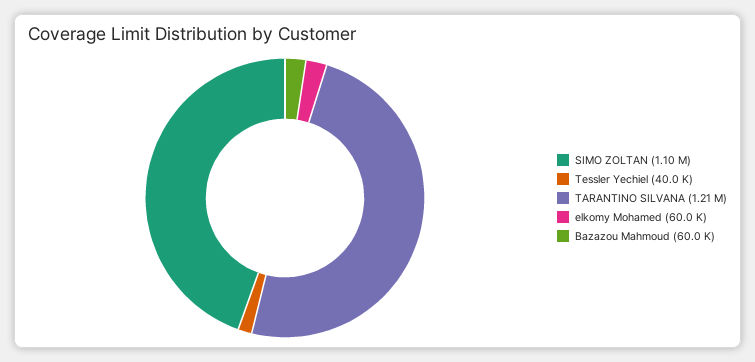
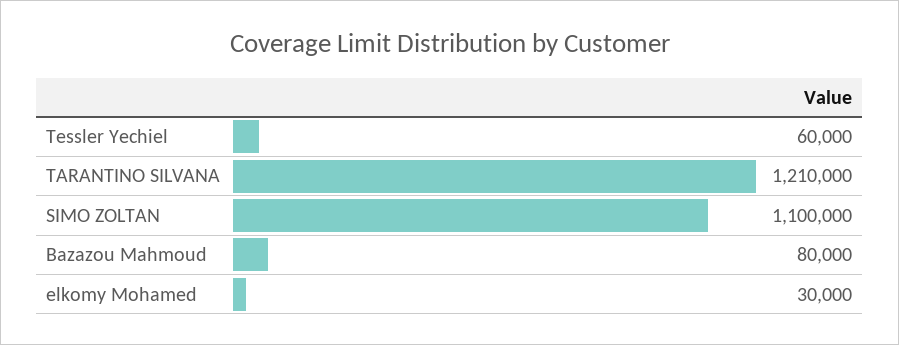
  {
    "SIMO ZOLTAN": 1100000,
-   "Tessler Yechiel": 40000,
+   "Tessler Yechiel": 60000,
    "TARANTINO SILVANA": 1210000,
-   "elkomy Mohamed": 60000,
+   "elkomy Mohamed": 30000,
-   "Bazazou Mahmoud": 60000
+   "Bazazou Mahmoud": 80000
  }

